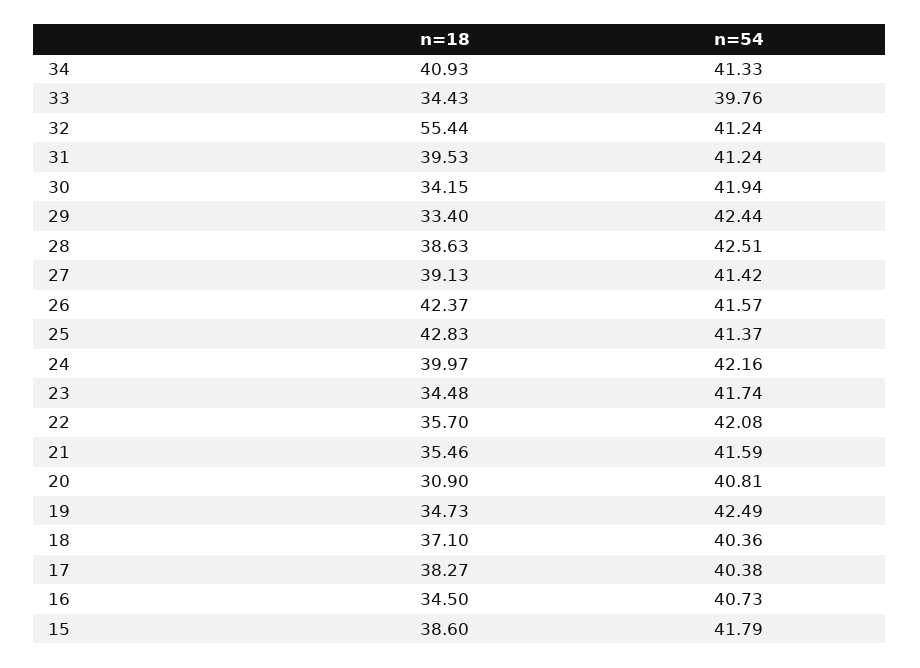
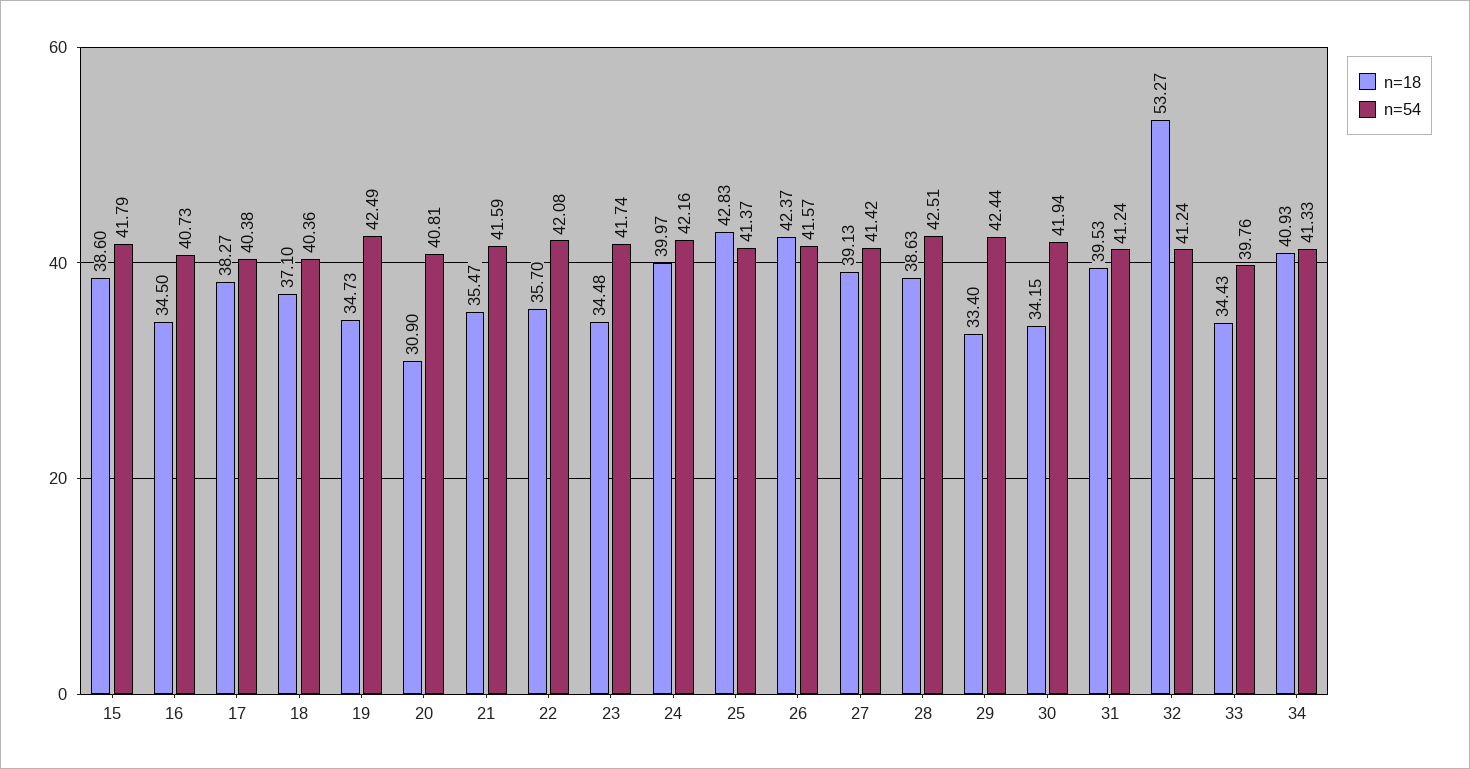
  {
    "n=18": {
      "34": 40.93,
      "33": 34.43,
-     "32": 55.44,
+     "32": 53.27,
      "31": 39.53,
      "30": 34.15,
      "29": 33.4,
      "28": 38.63,
      "27": 39.13,
      "26": 42.37,
      "25": 42.83,
      "24": 39.97,
      "23": 34.48,
      "22": 35.7,
-     "21": 35.46,
+     "21": 35.47,
      "20": 30.9,
      "19": 34.73,
      "18": 37.1,
      "17": 38.27,
      "16": 34.5,
      "15": 38.6
    },
    "n=54": {
      "34": 41.33,
      "33": 39.76,
      "32": 41.24,
      "31": 41.24,
      "30": 41.94,
      "29": 42.44,
      "28": 42.51,
      "27": 41.42,
      "26": 41.57,
      "25": 41.37,
      "24": 42.16,
      "23": 41.74,
      "22": 42.08,
      "21": 41.59,
      "20": 40.81,
      "19": 42.49,
      "18": 40.36,
      "17": 40.38,
      "16": 40.73,
      "15": 41.79
    }
  }

